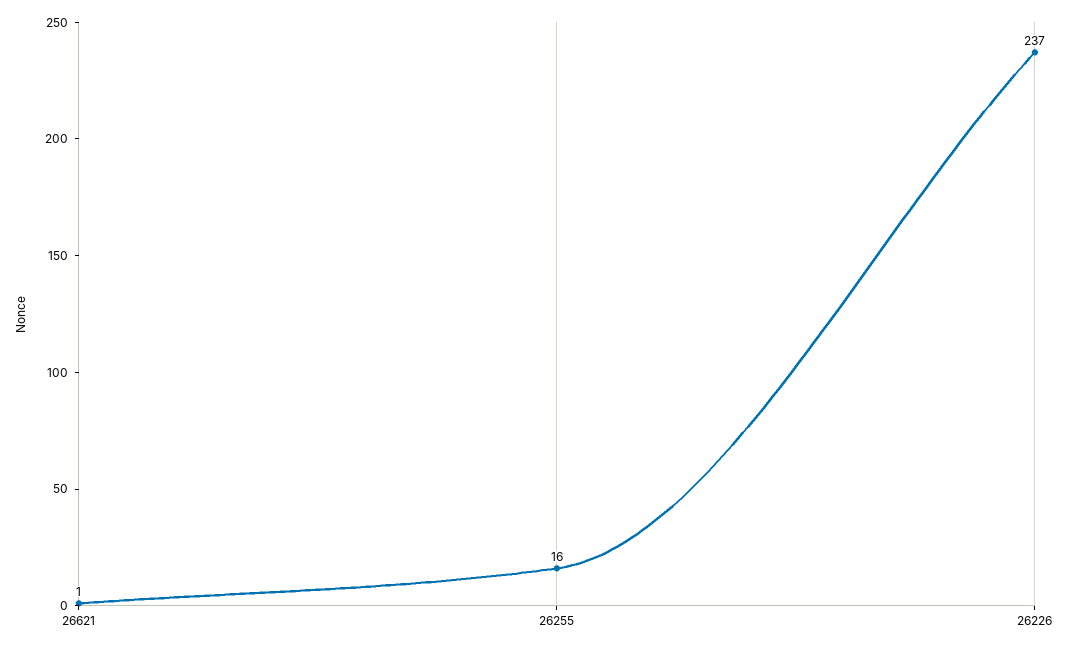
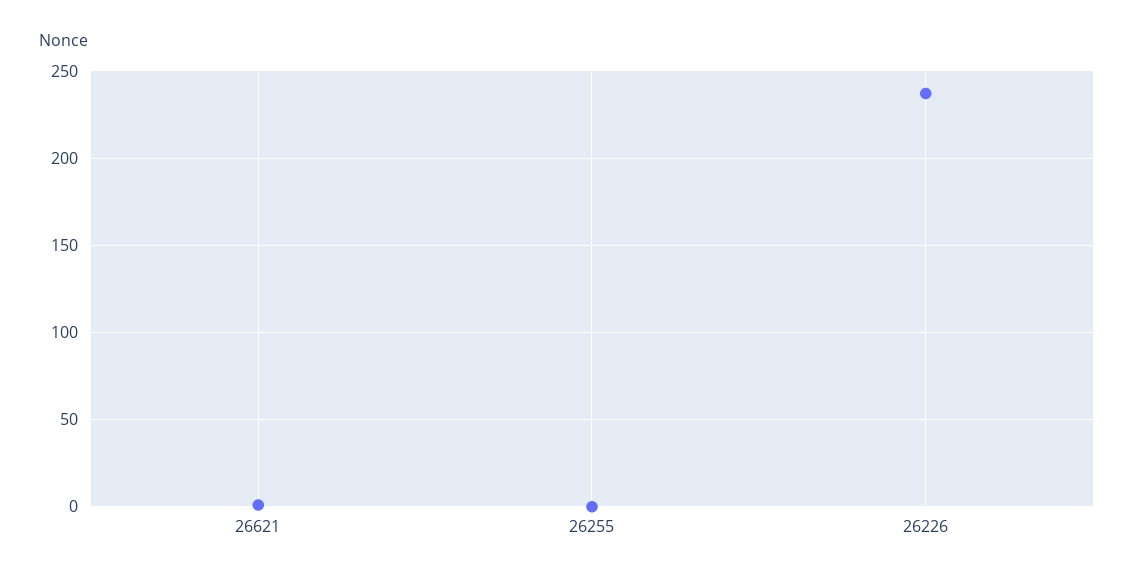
  {
    "26621": 1,
-   "26255": 16,
+   "26255": 0,
    "26226": 237
  }

